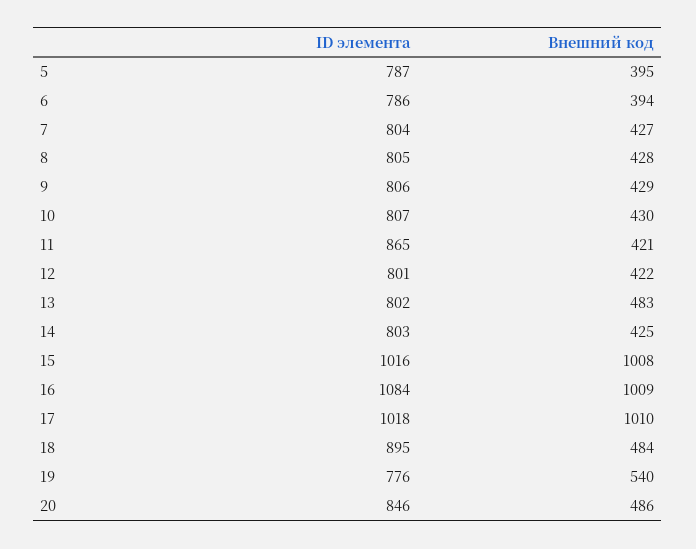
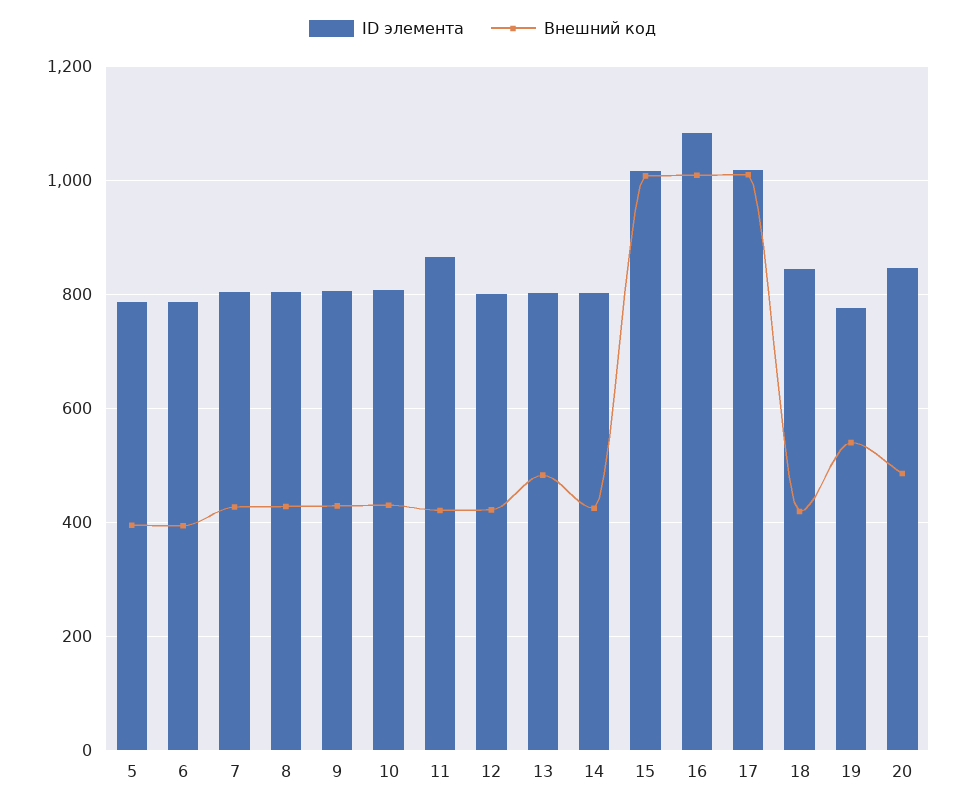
  {
    "ID элемента": {
      "5": 787,
      "6": 786,
      "7": 804,
      "8": 805,
      "9": 806,
      "10": 807,
      "11": 865,
      "12": 801,
      "13": 802,
      "14": 803,
      "15": 1016,
      "16": 1084,
      "17": 1018,
-     "18": 895,
+     "18": 840,
      "19": 776,
      "20": 846
    },
    "Внешний код": {
      "5": 395,
      "6": 394,
      "7": 427,
      "8": 428,
      "9": 429,
      "10": 430,
      "11": 421,
      "12": 422,
      "13": 483,
      "14": 425,
      "15": 1008,
      "16": 1009,
      "17": 1010,
-     "18": 484,
+     "18": 420,
      "19": 540,
      "20": 486
    }
  }

